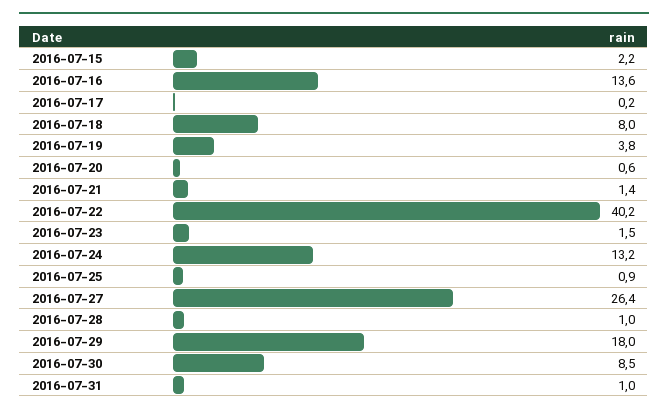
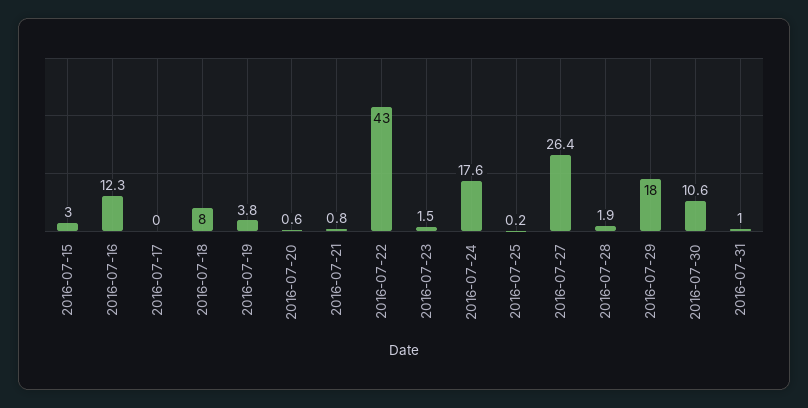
  {
-   "2016-07-15": 2.2,
+   "2016-07-15": 3,
-   "2016-07-16": 13.6,
+   "2016-07-16": 12.3,
-   "2016-07-17": 0.2,
+   "2016-07-17": 0,
    "2016-07-18": 8,
    "2016-07-19": 3.8,
    "2016-07-20": 0.6,
-   "2016-07-21": 1.4,
+   "2016-07-21": 0.8,
-   "2016-07-22": 40.2,
+   "2016-07-22": 43,
    "2016-07-23": 1.5,
-   "2016-07-24": 13.2,
+   "2016-07-24": 17.6,
-   "2016-07-25": 0.9,
+   "2016-07-25": 0.2,
    "2016-07-27": 26.4,
-   "2016-07-28": 1,
+   "2016-07-28": 1.9,
    "2016-07-29": 18,
-   "2016-07-30": 8.5,
+   "2016-07-30": 10.6,
    "2016-07-31": 1
  }

